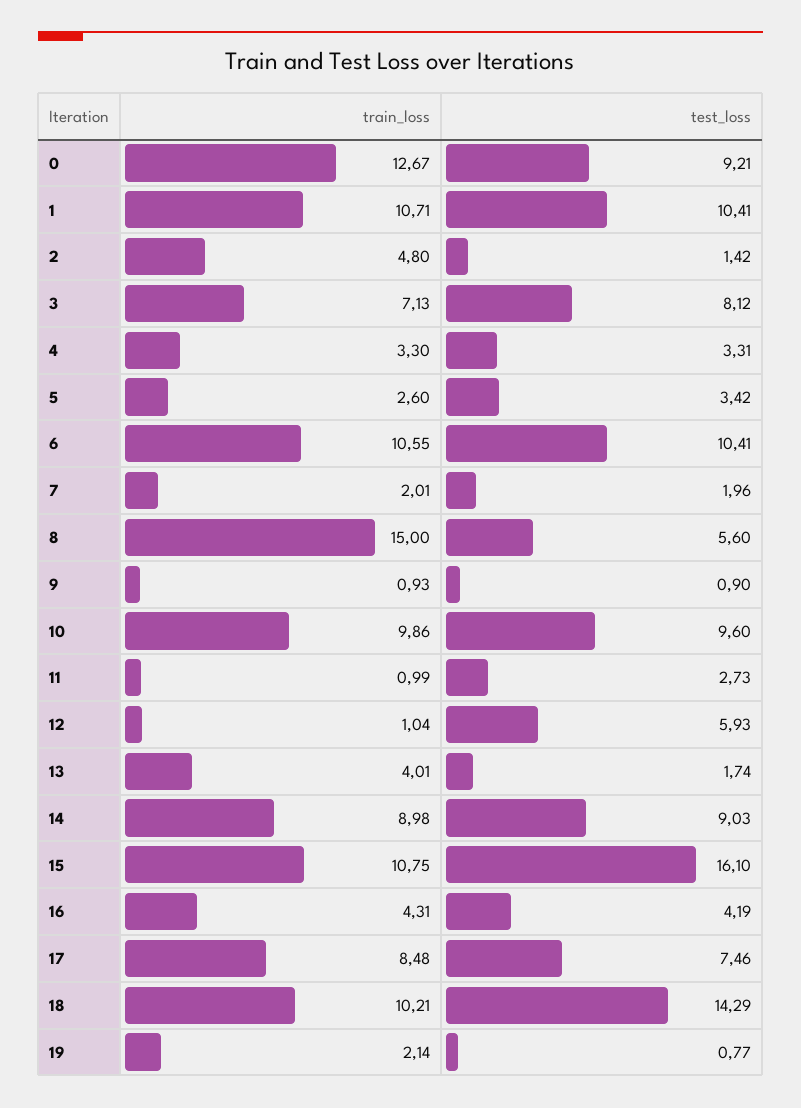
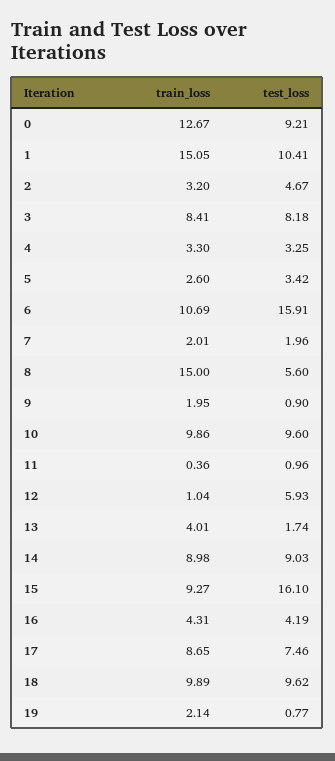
  {
    "train_loss": {
      "0": 12.67,
-     "1": 10.71,
+     "1": 15.05,
-     "2": 4.8,
+     "2": 3.2,
-     "3": 7.13,
+     "3": 8.41,
      "4": 3.3,
      "5": 2.6,
-     "6": 10.55,
+     "6": 10.69,
      "7": 2.01,
      "8": 15,
-     "9": 0.93,
+     "9": 1.95,
      "10": 9.86,
-     "11": 0.99,
+     "11": 0.36,
      "12": 1.04,
      "13": 4.01,
      "14": 8.98,
-     "15": 10.75,
+     "15": 9.27,
      "16": 4.31,
-     "17": 8.48,
+     "17": 8.65,
-     "18": 10.21,
+     "18": 9.89,
      "19": 2.14
    },
    "test_loss": {
      "0": 9.21,
      "1": 10.41,
-     "2": 1.42,
+     "2": 4.67,
-     "3": 8.12,
+     "3": 8.18,
-     "4": 3.31,
+     "4": 3.25,
      "5": 3.42,
-     "6": 10.41,
+     "6": 15.91,
      "7": 1.96,
      "8": 5.6,
      "9": 0.9,
      "10": 9.6,
-     "11": 2.73,
+     "11": 0.96,
      "12": 5.93,
      "13": 1.74,
      "14": 9.03,
      "15": 16.1,
      "16": 4.19,
      "17": 7.46,
-     "18": 14.29,
+     "18": 9.62,
      "19": 0.77
    }
  }

